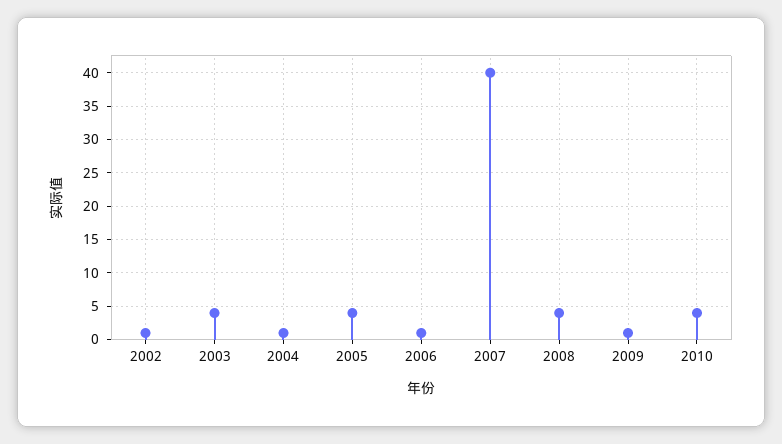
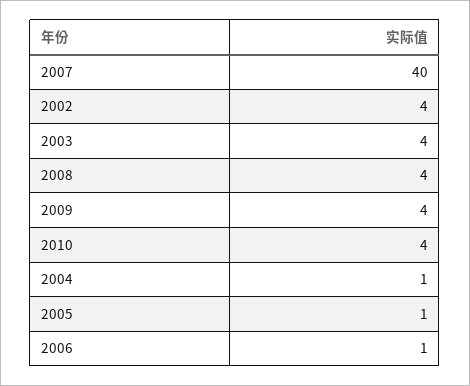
  {
-   "2002": 1,
+   "2002": 4,
    "2003": 4,
    "2004": 1,
-   "2005": 4,
+   "2005": 1,
    "2006": 1,
    "2007": 40,
    "2008": 4,
-   "2009": 1,
+   "2009": 4,
    "2010": 4
  }

